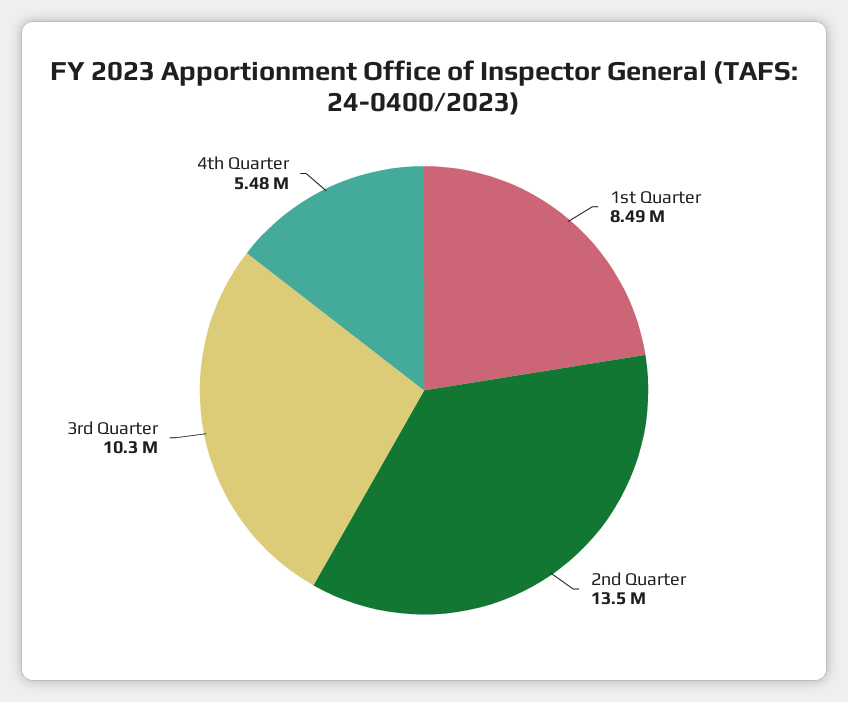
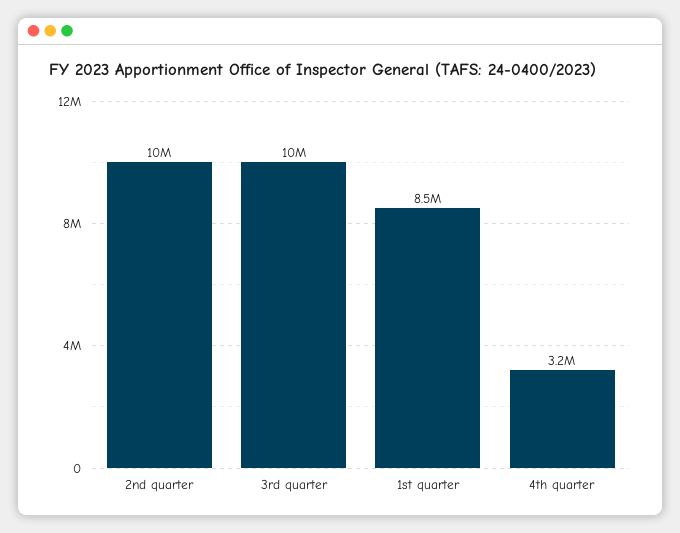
  {
    "1st Quarter": 8490000,
-   "2nd Quarter": 13500000,
+   "2nd Quarter": 10000000,
    "3rd Quarter": 10300000,
-   "4th Quarter": 5480000
+   "4th Quarter": 3200000
  }

